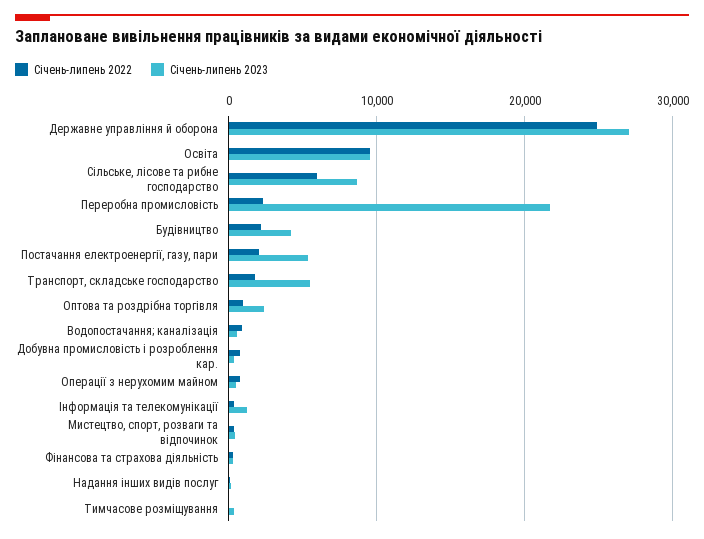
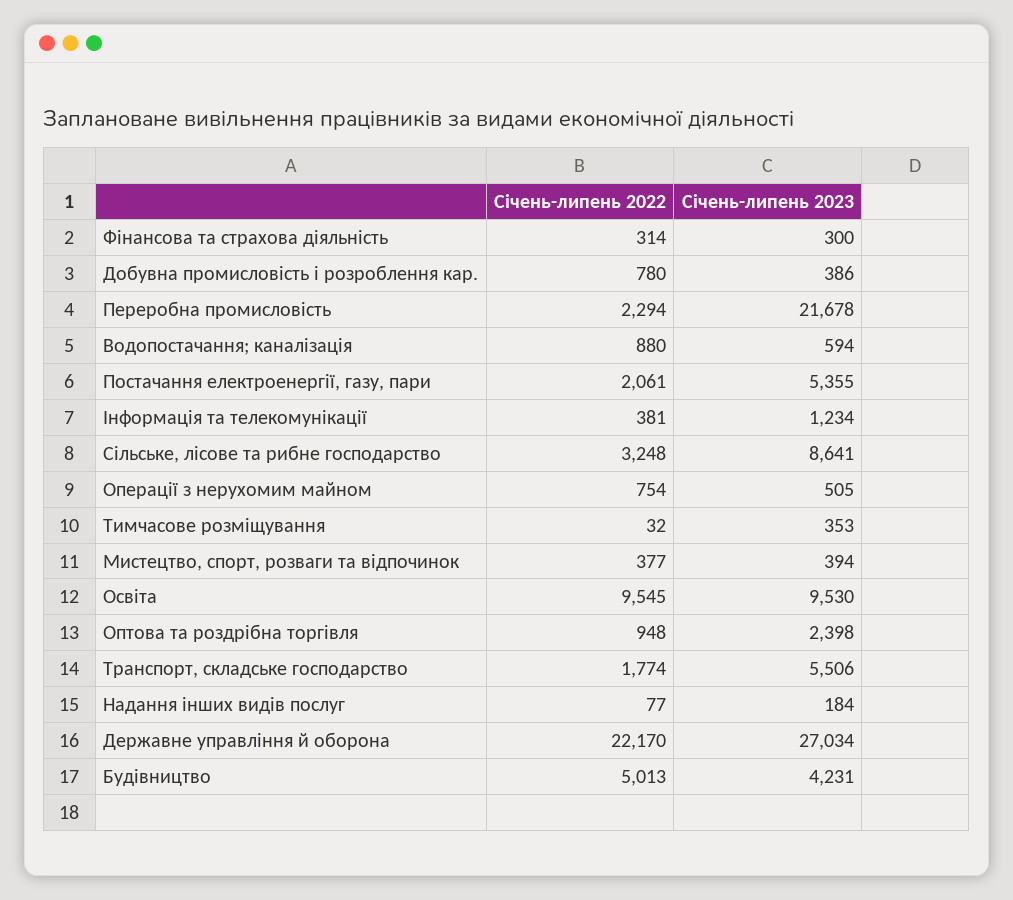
  {
    "Січень-липень 2022": {
-     "Державне управління й оборона": 25000,
+     "Державне управління й оборона": 22170,
      "Освіта": 9545,
-     "Сільське, лісове та рибне господарство": 6000,
+     "Сільське, лісове та рибне господарство": 3248,
      "Переробна промисловість": 2294,
-     "Будівництво": 2000,
+     "Будівництво": 5013,
      "Постачання електроенергії, газу, пари": 2061,
      "Транспорт, складське господарство": 1774,
      "Оптова та роздрібна торгівля": 948,
      "Водопостачання; каналізація": 880,
      "Добувна промисловість і розроблення кар.": 780,
      "Операції з нерухомим майном": 754,
      "Інформація та телекомунікації": 381,
      "Мистецтво, спорт, розваги та відпочинок": 377,
      "Фінансова та страхова діяльність": 314,
      "Надання інших видів послуг": 77,
      "Тимчасове розміщування": 32
    },
    "Січень-липень 2023": {
      "Державне управління й оборона": 27034,
      "Освіта": 9530,
      "Сільське, лісове та рибне господарство": 8641,
      "Переробна промисловість": 21678,
      "Будівництво": 4231,
      "Постачання електроенергії, газу, пари": 5355,
      "Транспорт, складське господарство": 5506,
      "Оптова та роздрібна торгівля": 2398,
      "Водопостачання; каналізація": 594,
      "Добувна промисловість і розроблення кар.": 386,
      "Операції з нерухомим майном": 505,
      "Інформація та телекомунікації": 1234,
      "Мистецтво, спорт, розваги та відпочинок": 394,
      "Фінансова та страхова діяльність": 300,
      "Надання інших видів послуг": 184,
      "Тимчасове розміщування": 353
    }
  }

